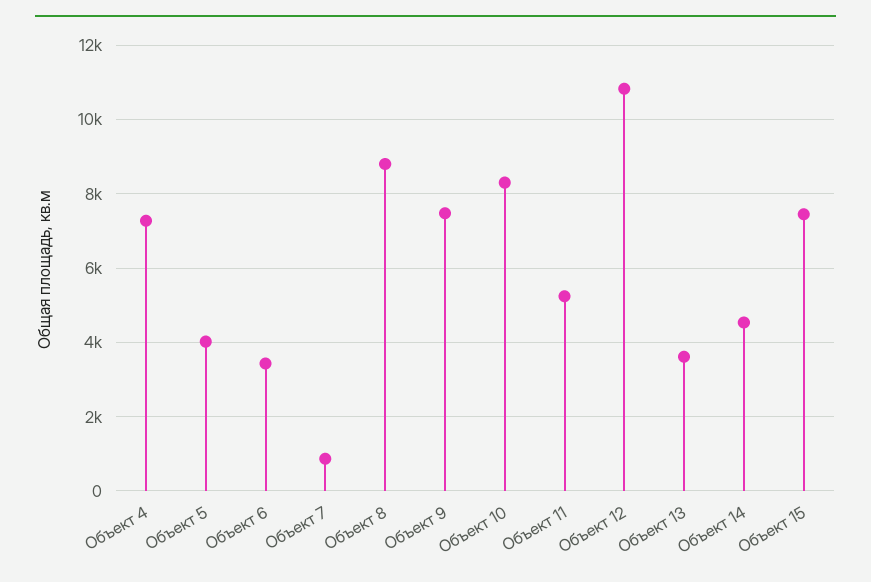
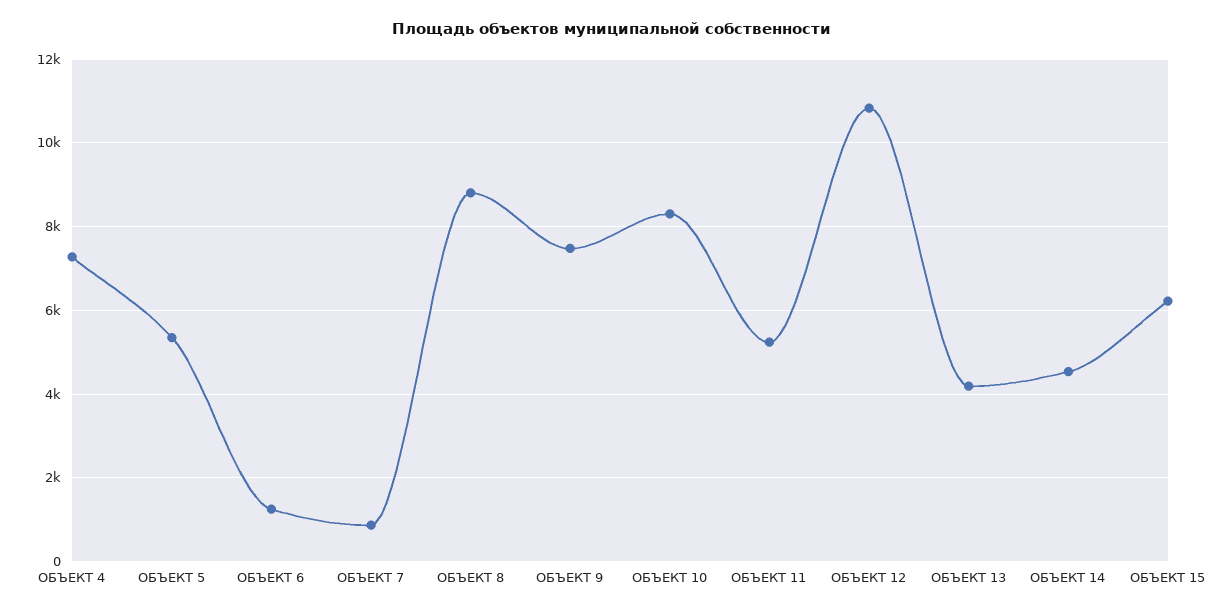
  {
    "Объект 4": 7200,
-   "Объект 5": 4000,
+   "Объект 5": 5400,
-   "Объект 6": 3400,
+   "Объект 6": 1200,
    "Объект 7": 800,
    "Объект 8": 8800,
    "Объект 9": 7400,
    "Объект 10": 8400,
    "Объект 11": 5200,
    "Объект 12": 10800,
-   "Объект 13": 3600,
+   "Объект 13": 4200,
    "Объект 14": 4600,
-   "Объект 15": 7400
+   "Объект 15": 6200
  }

